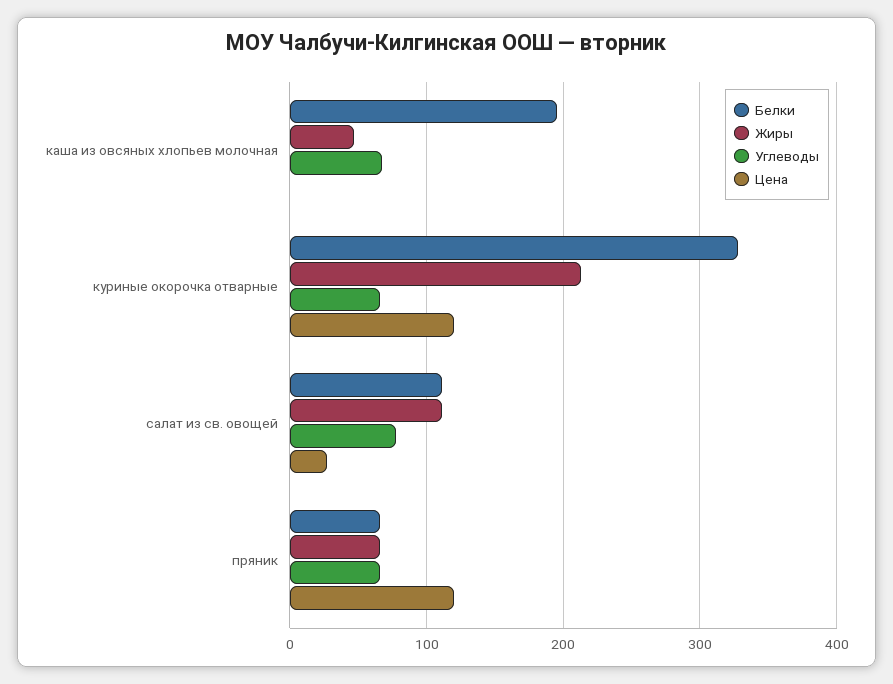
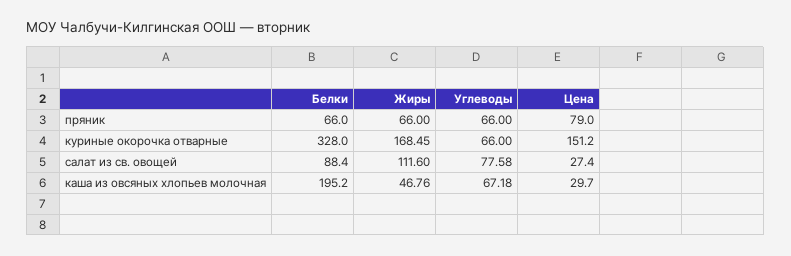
  {
    "Белки": {
      "каша из овсяных хлопьев молочная": 195.2,
      "куриные окорочка отварные": 328,
-     "салат из св. овощей": 110,
+     "салат из св. овощей": 88.4,
      "пряник": 66
    },
    "Жиры": {
      "каша из овсяных хлопьев молочная": 46.76,
-     "куриные окорочка отварные": 210,
+     "куриные окорочка отварные": 168.45,
      "салат из св. овощей": 111.6,
      "пряник": 66
    },
    "Углеводы": {
      "каша из овсяных хлопьев молочная": 67.18,
      "куриные окорочка отварные": 66,
      "салат из св. овощей": 77.58,
      "пряник": 66
    },
    "Цена": {
-     "каша из овсяных хлопьев молочная": 0,
+     "каша из овсяных хлопьев молочная": 29.7,
-     "куриные окорочка отварные": 120,
+     "куриные окорочка отварные": 151.2,
      "салат из св. овощей": 27.4,
-     "пряник": 120
+     "пряник": 79
    }
  }

